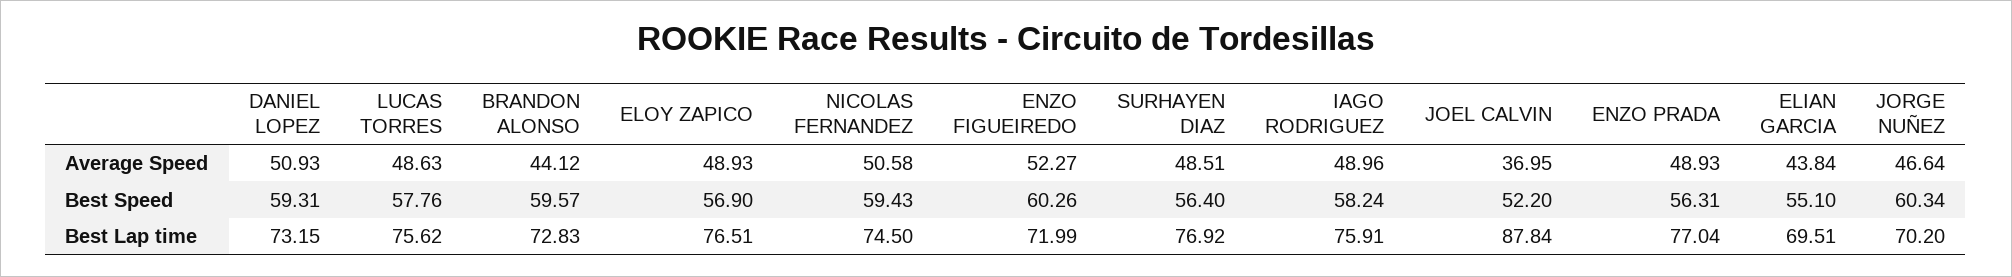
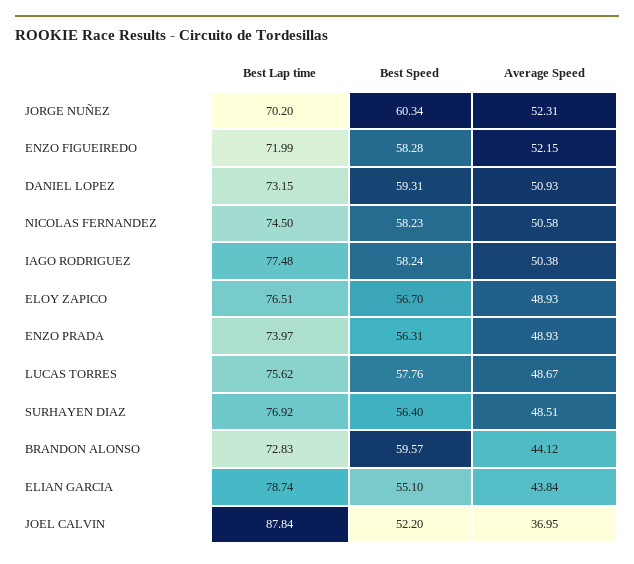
  {
    "DANIEL LOPEZ": {
      "Average Speed": 50.93,
      "Best Speed": 59.31,
      "Best Lap time": 73.15
    },
    "LUCAS TORRES": {
-     "Average Speed": 48.63,
+     "Average Speed": 48.67,
      "Best Speed": 57.76,
      "Best Lap time": 75.62
    },
    "BRANDON ALONSO": {
      "Average Speed": 44.12,
      "Best Speed": 59.57,
      "Best Lap time": 72.83
    },
    "ELOY ZAPICO": {
      "Average Speed": 48.93,
-     "Best Speed": 56.9,
+     "Best Speed": 56.7,
      "Best Lap time": 76.51
    },
    "NICOLAS FERNANDEZ": {
      "Average Speed": 50.58,
-     "Best Speed": 59.43,
+     "Best Speed": 58.23,
      "Best Lap time": 74.5
    },
    "ENZO FIGUEIREDO": {
-     "Average Speed": 52.27,
+     "Average Speed": 52.15,
-     "Best Speed": 60.26,
+     "Best Speed": 58.28,
      "Best Lap time": 71.99
    },
    "SURHAYEN DIAZ": {
      "Average Speed": 48.51,
      "Best Speed": 56.4,
      "Best Lap time": 76.92
    },
    "IAGO RODRIGUEZ": {
-     "Average Speed": 48.96,
+     "Average Speed": 50.38,
      "Best Speed": 58.24,
-     "Best Lap time": 75.91
+     "Best Lap time": 77.48
    },
    "JOEL CALVIN": {
      "Average Speed": 36.95,
      "Best Speed": 52.2,
      "Best Lap time": 87.84
    },
    "ENZO PRADA": {
      "Average Speed": 48.93,
      "Best Speed": 56.31,
-     "Best Lap time": 77.04
+     "Best Lap time": 73.97
    },
    "ELIAN GARCIA": {
      "Average Speed": 43.84,
      "Best Speed": 55.1,
-     "Best Lap time": 69.51
+     "Best Lap time": 78.74
    },
    "JORGE NUÑEZ": {
-     "Average Speed": 46.64,
+     "Average Speed": 52.31,
      "Best Speed": 60.34,
      "Best Lap time": 70.2
    }
  }

